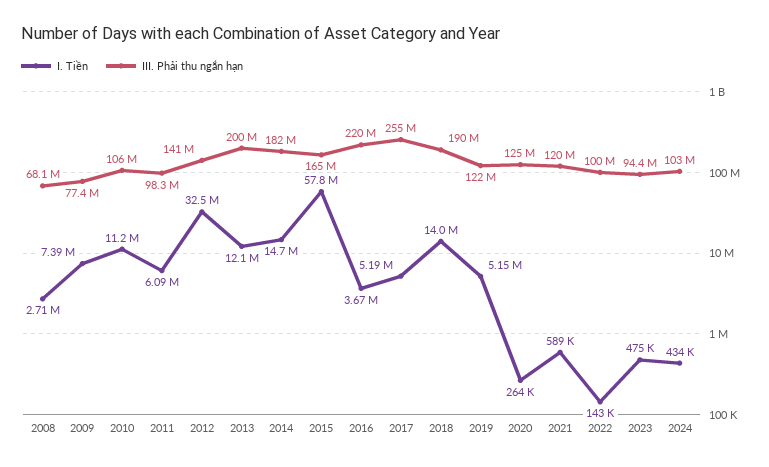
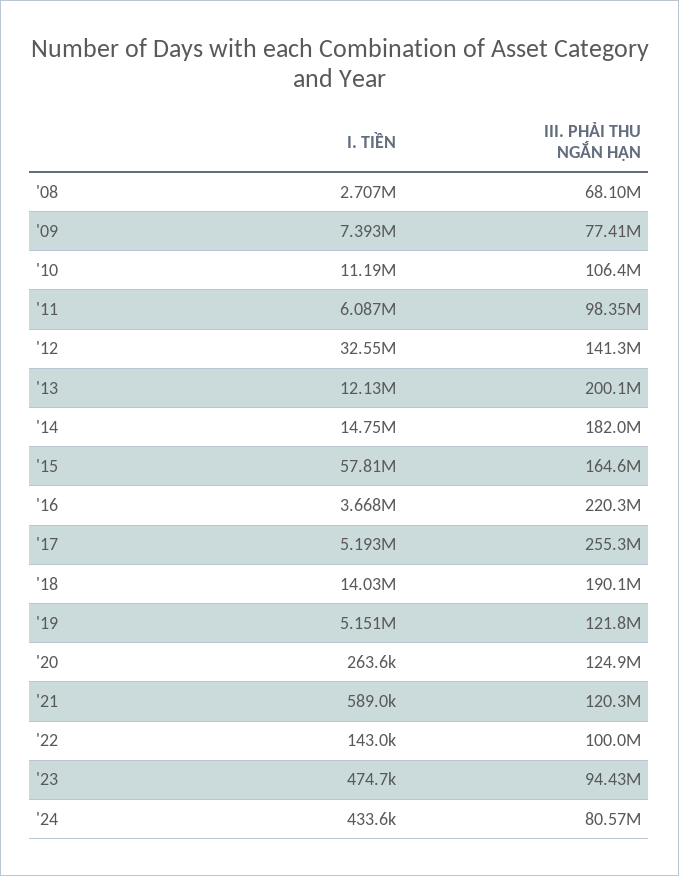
  {
    "I. Tiền": {
      "2008": 2707000,
      "2009": 7393000,
      "2010": 11190000,
      "2011": 6087000,
      "2012": 32550000,
      "2013": 12130000,
      "2014": 14750000,
      "2015": 57810000,
      "2016": 3668000,
      "2017": 5193000,
      "2018": 14030000,
      "2019": 5151000,
      "2020": 263600,
      "2021": 589000,
      "2022": 143000,
      "2023": 474700,
      "2024": 433600
    },
    "III. Phải thu ngắn hạn": {
      "2008": 68100000,
      "2009": 77410000,
      "2010": 106400000,
      "2011": 98350000,
      "2012": 141300000,
      "2013": 200100000,
      "2014": 182000000,
      "2015": 164600000,
      "2016": 220300000,
      "2017": 255300000,
      "2018": 190100000,
      "2019": 121800000,
      "2020": 124900000,
      "2021": 120300000,
      "2022": 100000000,
      "2023": 94430000,
-     "2024": 103000000
+     "2024": 80570000
    }
  }

